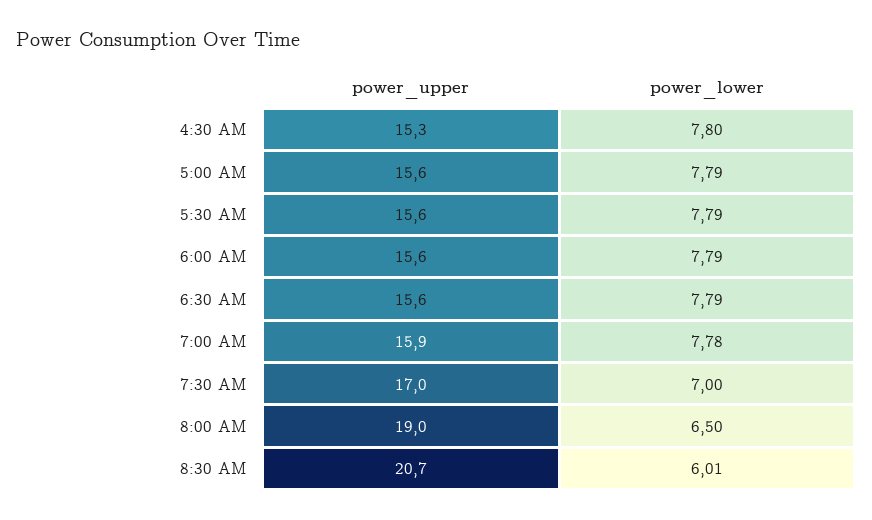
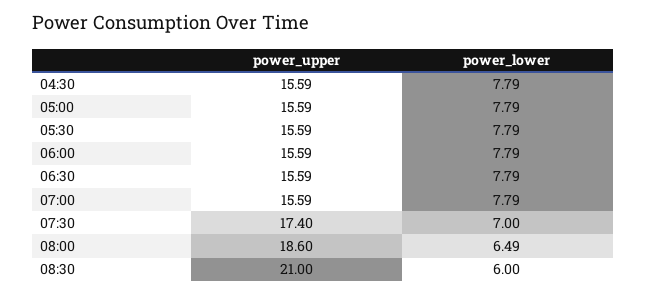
  {
    "power_upper": {
-     "4:30 AM": 15.3,
+     "4:30 AM": 15.59,
      "5:00 AM": 15.59,
      "5:30 AM": 15.59,
      "6:00 AM": 15.59,
      "6:30 AM": 15.59,
-     "7:00 AM": 15.9,
+     "7:00 AM": 15.59,
-     "7:30 AM": 17,
+     "7:30 AM": 17.4,
-     "8:00 AM": 19,
+     "8:00 AM": 18.6,
-     "8:30 AM": 20.7
+     "8:30 AM": 21
    },
    "power_lower": {
-     "4:30 AM": 7.8,
+     "4:30 AM": 7.79,
      "5:00 AM": 7.79,
      "5:30 AM": 7.79,
      "6:00 AM": 7.79,
      "6:30 AM": 7.79,
-     "7:00 AM": 7.78,
+     "7:00 AM": 7.79,
      "7:30 AM": 7,
-     "8:00 AM": 6.5,
+     "8:00 AM": 6.49,
-     "8:30 AM": 6.01
+     "8:30 AM": 6
    }
  }

